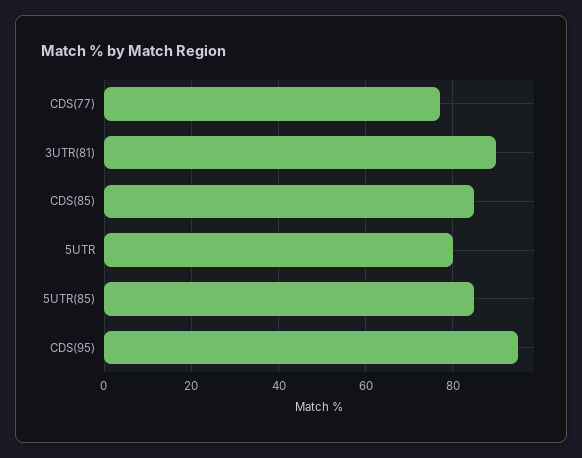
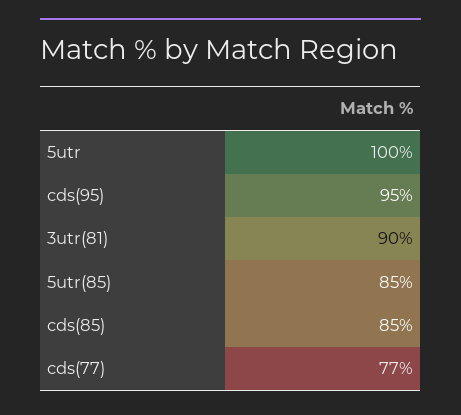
  {
    "CDS(77)": 77,
    "3UTR(81)": 90,
    "CDS(85)": 85,
-   "5UTR": 80,
+   "5UTR": 100,
    "5UTR(85)": 85,
    "CDS(95)": 95
  }

